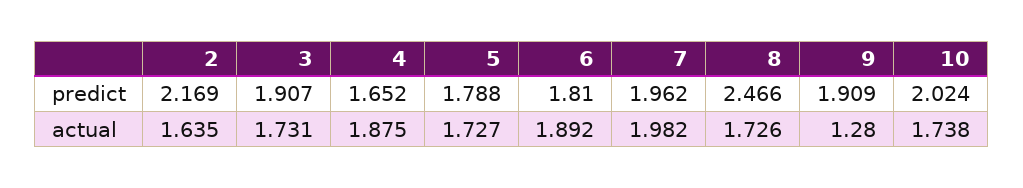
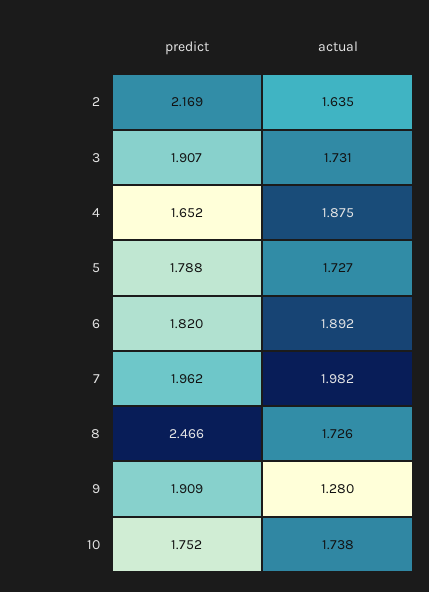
  {
    "2": {
      "predict": 2.169,
      "actual": 1.635
    },
    "3": {
      "predict": 1.907,
      "actual": 1.731
    },
    "4": {
      "predict": 1.652,
      "actual": 1.875
    },
    "5": {
      "predict": 1.788,
      "actual": 1.727
    },
    "6": {
-     "predict": 1.81,
+     "predict": 1.82,
      "actual": 1.892
    },
    "7": {
      "predict": 1.962,
      "actual": 1.982
    },
    "8": {
      "predict": 2.466,
      "actual": 1.726
    },
    "9": {
      "predict": 1.909,
      "actual": 1.28
    },
    "10": {
-     "predict": 2.024,
+     "predict": 1.752,
      "actual": 1.738
    }
  }

